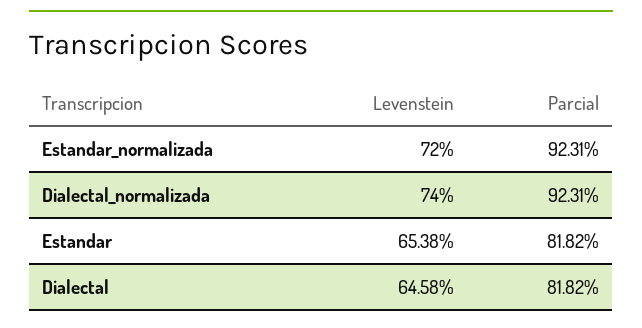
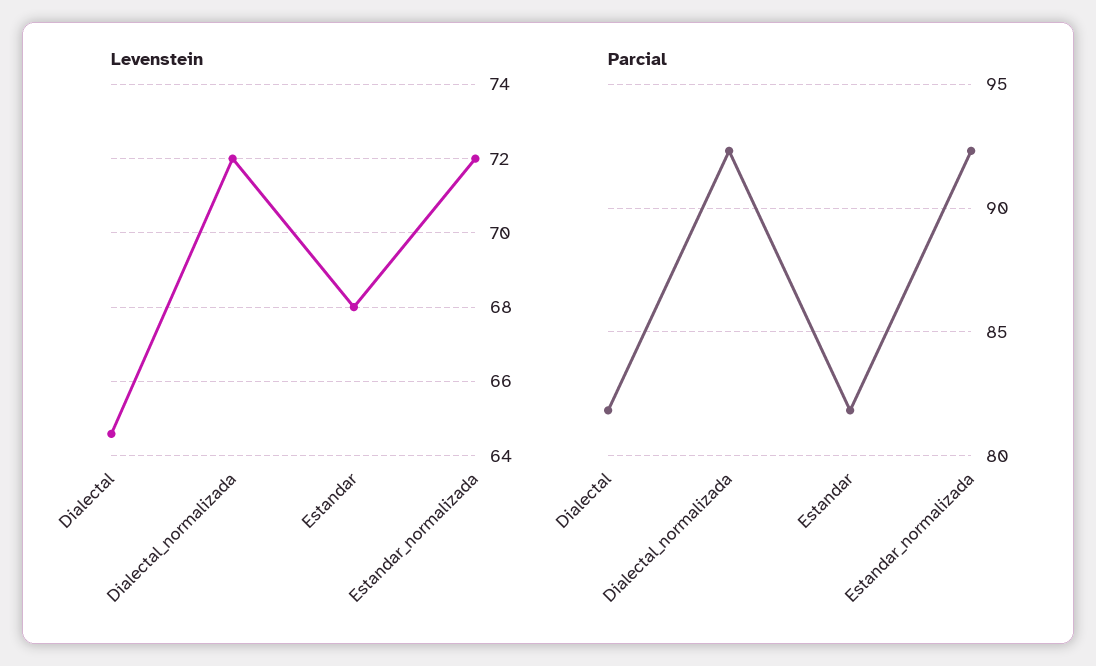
  {
    "Levenstein": {
      "Estandar_normalizada": 72,
-     "Dialectal_normalizada": 74,
+     "Dialectal_normalizada": 72,
-     "Estandar": 65.38,
+     "Estandar": 68,
      "Dialectal": 64.58
    },
    "Parcial": {
      "Estandar_normalizada": 92.31,
      "Dialectal_normalizada": 92.31,
      "Estandar": 81.82,
      "Dialectal": 81.82
    }
  }

